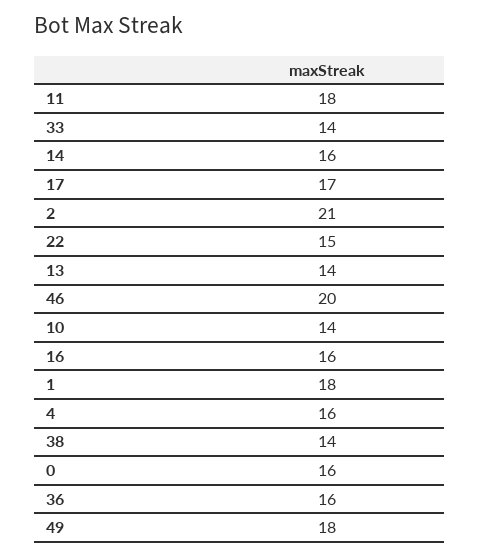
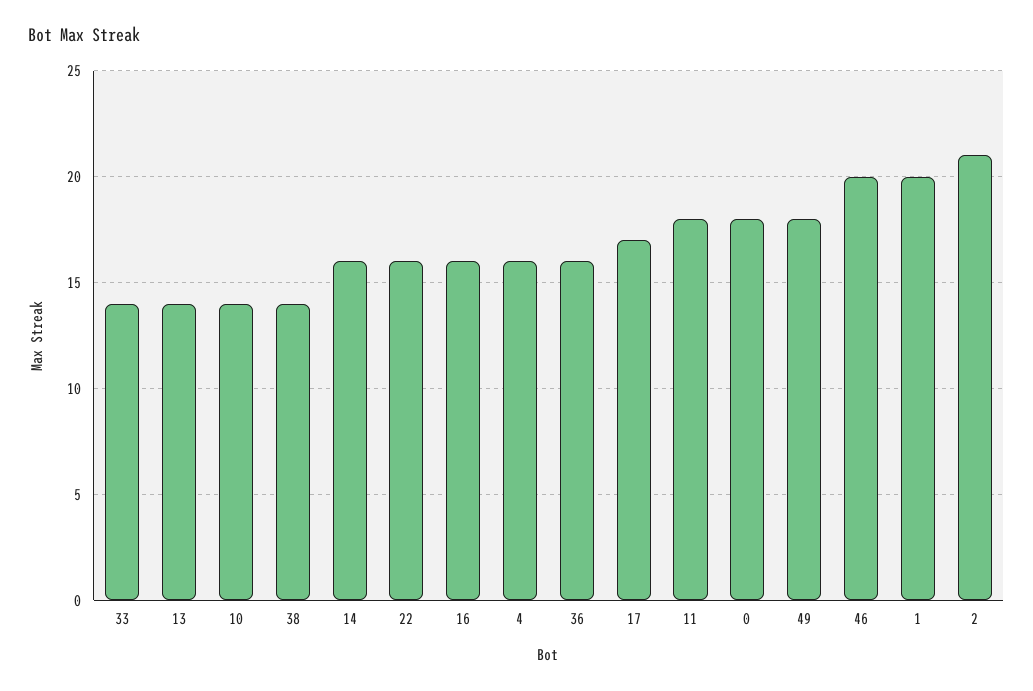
  {
    "11": 18,
    "33": 14,
    "14": 16,
    "17": 17,
    "2": 21,
-   "22": 15,
+   "22": 16,
    "13": 14,
    "46": 20,
    "10": 14,
    "16": 16,
-   "1": 18,
+   "1": 20,
    "4": 16,
    "38": 14,
-   "0": 16,
+   "0": 18,
    "36": 16,
    "49": 18
  }

